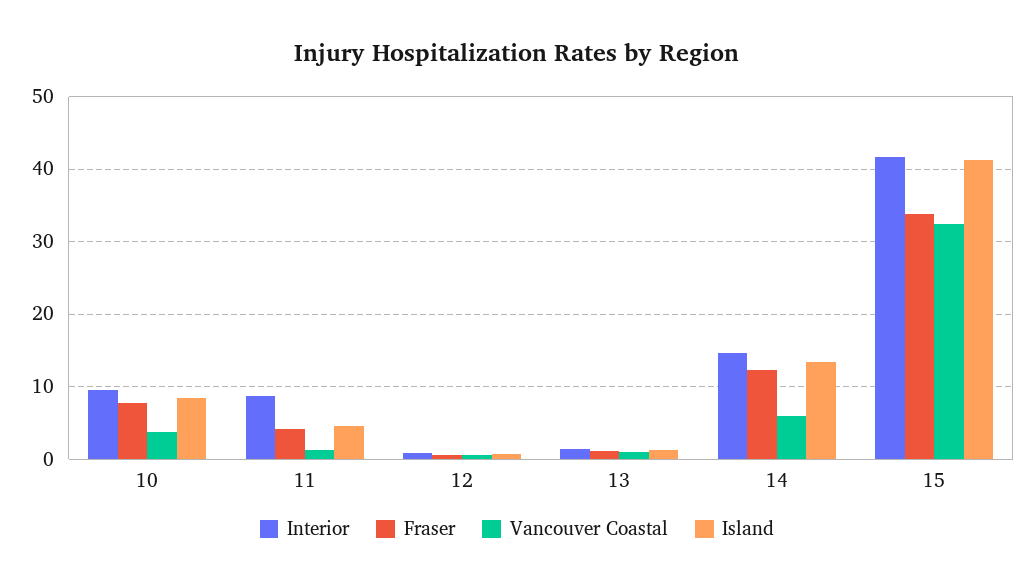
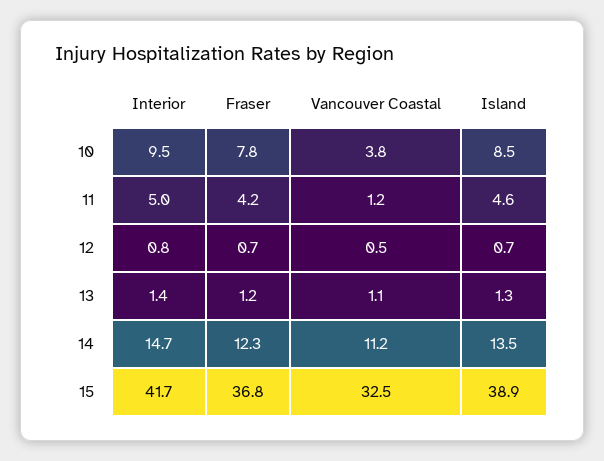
  {
    "Interior": {
      "10": 9.5,
-     "11": 9,
+     "11": 5,
      "12": 0.8,
      "13": 1.4,
      "14": 14.7,
      "15": 41.7
    },
    "Fraser": {
      "10": 7.8,
      "11": 4.2,
      "12": 0.7,
      "13": 1.2,
      "14": 12.3,
-     "15": 34
+     "15": 36.8
    },
    "Vancouver Coastal": {
      "10": 3.8,
      "11": 1.2,
      "12": 0.5,
      "13": 1.1,
-     "14": 6,
+     "14": 11.2,
      "15": 32.5
    },
    "Island": {
      "10": 8.5,
      "11": 4.6,
      "12": 0.7,
      "13": 1.3,
      "14": 13.5,
-     "15": 41
+     "15": 38.9
    }
  }

